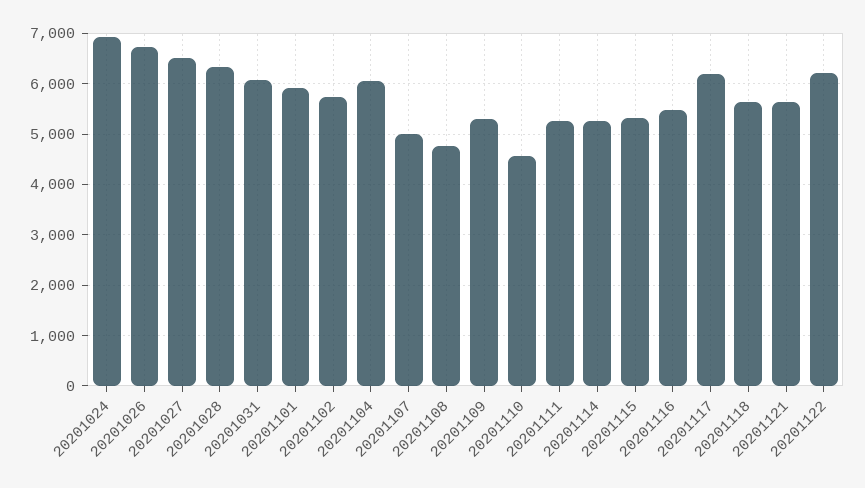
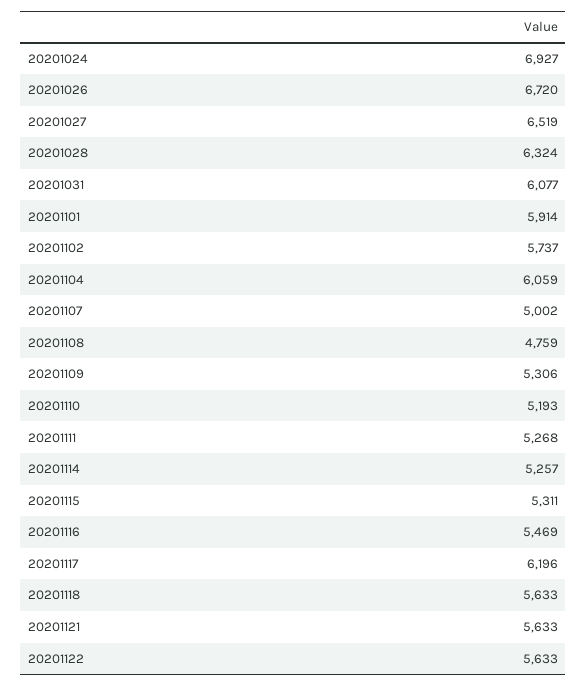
  {
    "20201024": 6927,
    "20201026": 6720,
    "20201027": 6519,
    "20201028": 6324,
    "20201031": 6077,
    "20201101": 5914,
    "20201102": 5737,
    "20201104": 6059,
    "20201107": 5002,
    "20201108": 4759,
    "20201109": 5306,
-   "20201110": 4600,
+   "20201110": 5193,
    "20201111": 5268,
    "20201114": 5257,
    "20201115": 5311,
    "20201116": 5469,
    "20201117": 6196,
    "20201118": 5633,
    "20201121": 5633,
-   "20201122": 6200
+   "20201122": 5633
  }

